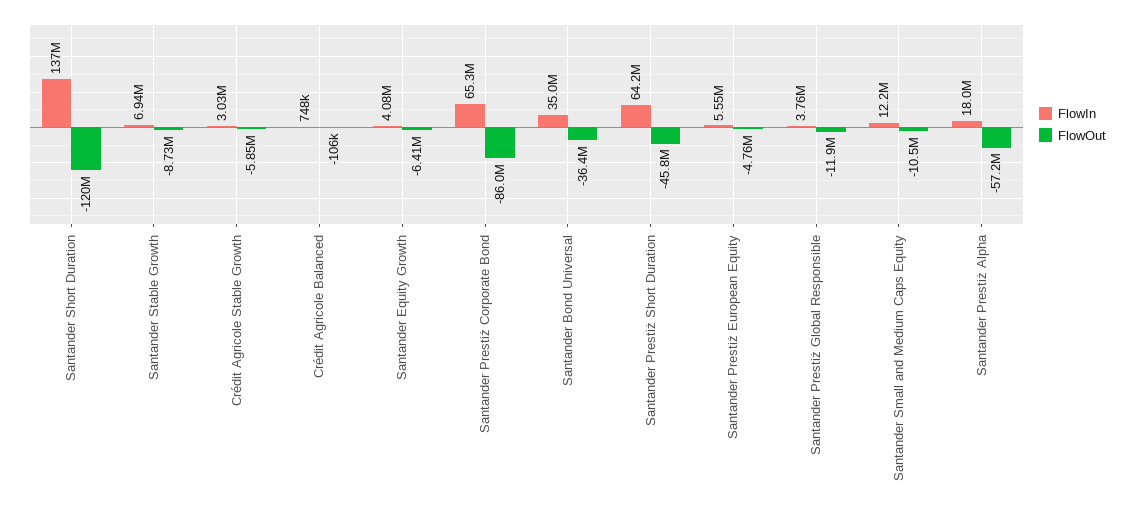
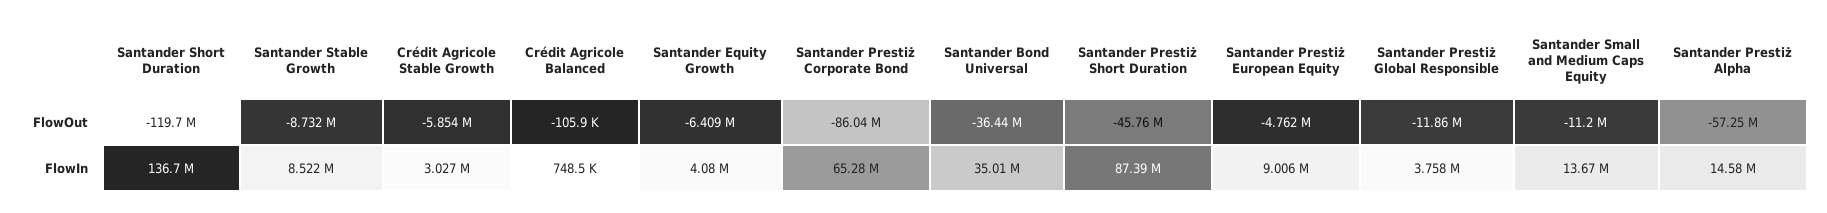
  {
    "FlowIn": {
      "Santander Short Duration": 136700000,
-     "Santander Stable Growth": 6940000,
+     "Santander Stable Growth": 8522000,
      "Crédit Agricole Stable Growth": 3027000,
      "Crédit Agricole Balanced": 748500,
      "Santander Equity Growth": 4080000,
      "Santander Prestiż Corporate Bond": 65280000,
      "Santander Bond Universal": 35010000,
-     "Santander Prestiż Short Duration": 64200000,
+     "Santander Prestiż Short Duration": 87390000,
-     "Santander Prestiż European Equity": 5550000,
+     "Santander Prestiż European Equity": 9006000,
      "Santander Prestiż Global Responsible": 3758000,
-     "Santander Small and Medium Caps Equity": 12200000,
+     "Santander Small and Medium Caps Equity": 13670000,
-     "Santander Prestiż Alpha": 18000000
+     "Santander Prestiż Alpha": 14580000
    },
    "FlowOut": {
      "Santander Short Duration": -119700000,
      "Santander Stable Growth": -8732000,
      "Crédit Agricole Stable Growth": -5854000,
      "Crédit Agricole Balanced": -105900,
      "Santander Equity Growth": -6409000,
      "Santander Prestiż Corporate Bond": -86040000,
      "Santander Bond Universal": -36440000,
      "Santander Prestiż Short Duration": -45760000,
      "Santander Prestiż European Equity": -4762000,
      "Santander Prestiż Global Responsible": -11860000,
-     "Santander Small and Medium Caps Equity": -10500000,
+     "Santander Small and Medium Caps Equity": -11200000,
      "Santander Prestiż Alpha": -57250000
    }
  }

